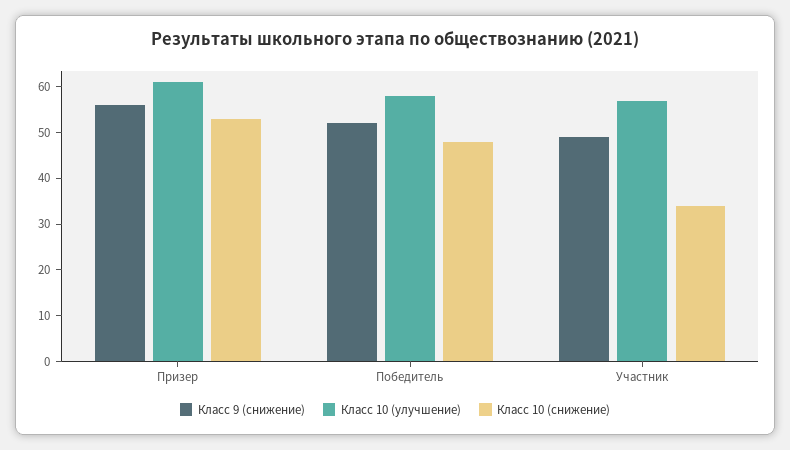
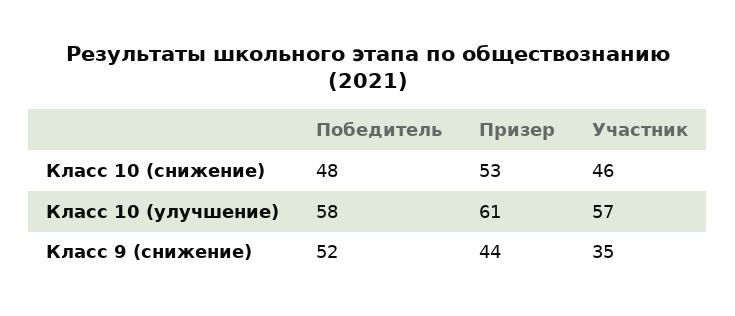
  {
    "Класс 9 (снижение)": {
-     "Призер": 55,
+     "Призер": 44,
      "Победитель": 52,
-     "Участник": 50
+     "Участник": 35
    },
    "Класс 10 (улучшение)": {
      "Призер": 61,
      "Победитель": 58,
      "Участник": 57
    },
    "Класс 10 (снижение)": {
      "Призер": 53,
      "Победитель": 48,
-     "Участник": 35
+     "Участник": 46
    }
  }

